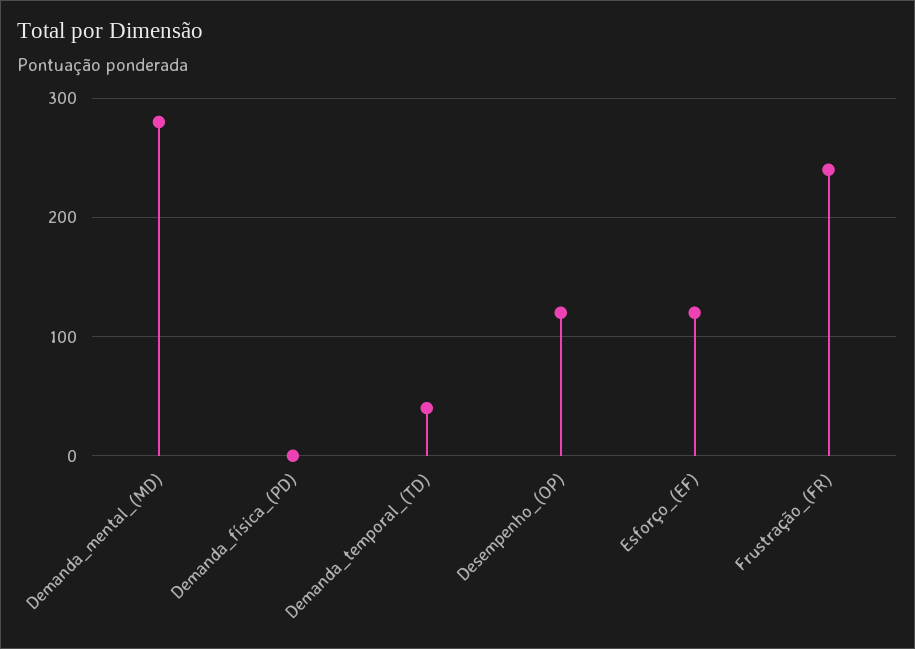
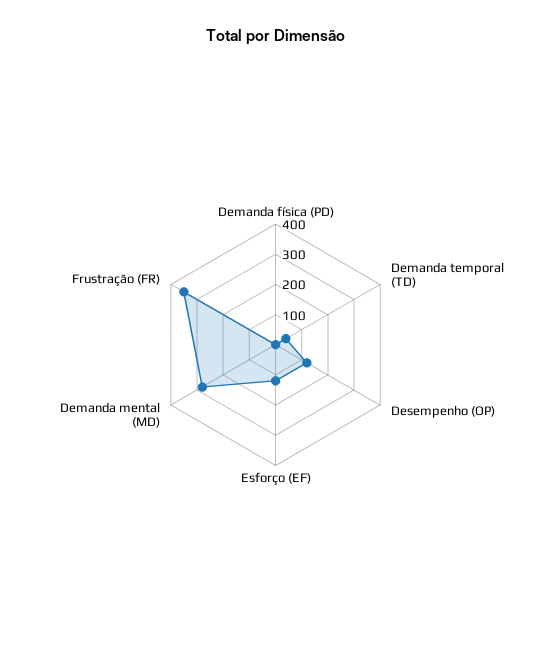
  {
    "Demanda_mental_(MD)": 280,
    "Demanda_física_(PD)": 0,
    "Demanda_temporal_(TD)": 40,
    "Desempenho_(OP)": 120,
    "Esforço_(EF)": 120,
-   "Frustração_(FR)": 240
+   "Frustração_(FR)": 350
  }

